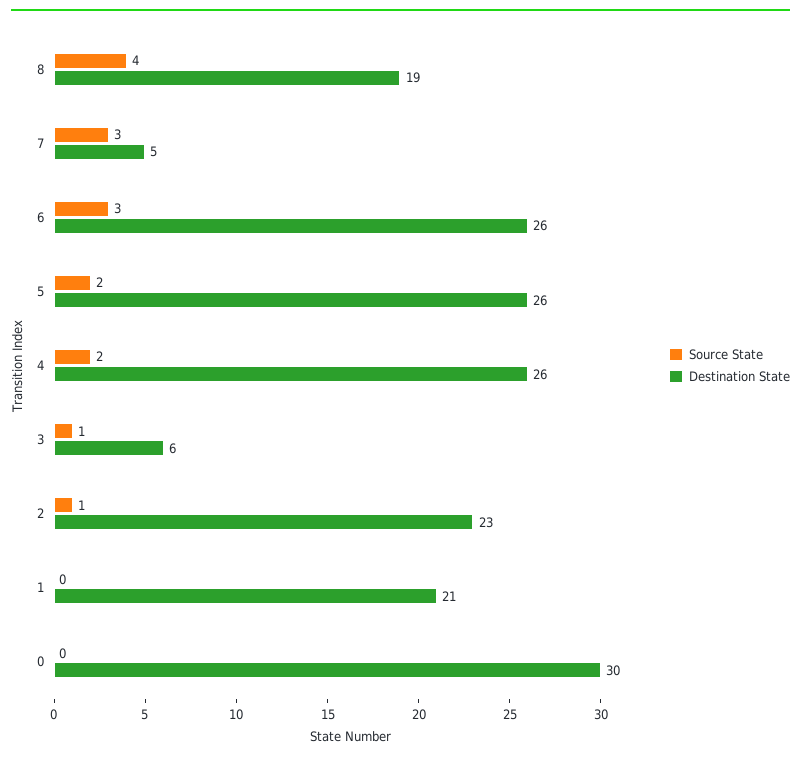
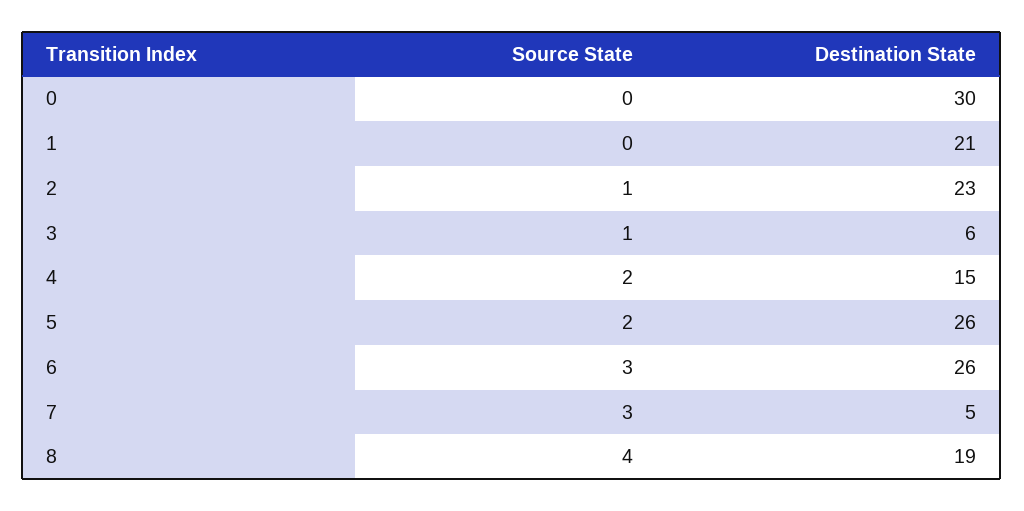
  {
    "Source State": {
      "8": 4,
      "7": 3,
      "6": 3,
      "5": 2,
      "4": 2,
      "3": 1,
      "2": 1,
      "1": 0,
      "0": 0
    },
    "Destination State": {
      "8": 19,
      "7": 5,
      "6": 26,
      "5": 26,
-     "4": 26,
+     "4": 15,
      "3": 6,
      "2": 23,
      "1": 21,
      "0": 30
    }
  }

